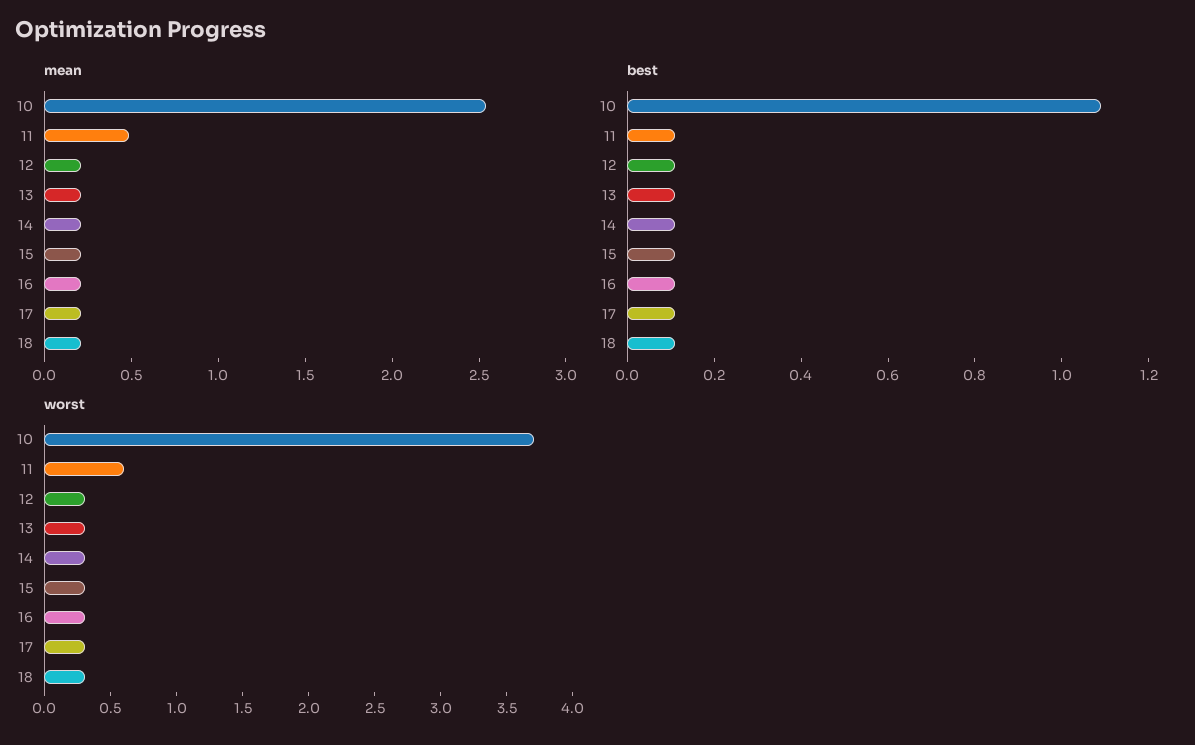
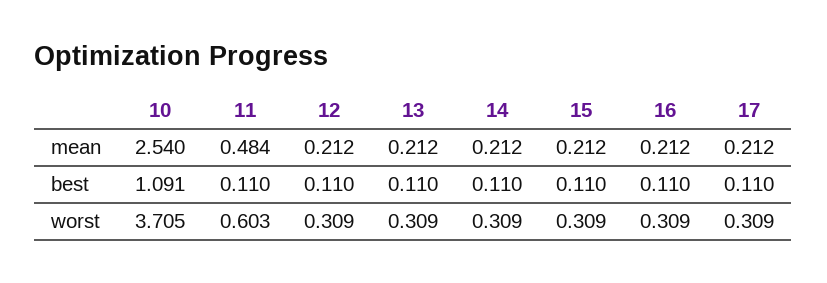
  {
    "mean": {
      "10": 2.54,
      "11": 0.484,
      "12": 0.212,
      "13": 0.212,
      "14": 0.212,
      "15": 0.212,
      "16": 0.212,
-     "17": 0.212,
+     "17": 0.212
-     "18": 0.2
    },
    "best": {
      "10": 1.091,
      "11": 0.11,
      "12": 0.11,
      "13": 0.11,
      "14": 0.11,
      "15": 0.11,
      "16": 0.11,
-     "17": 0.11,
+     "17": 0.11
-     "18": 0.1
    },
    "worst": {
      "10": 3.705,
      "11": 0.603,
      "12": 0.309,
      "13": 0.309,
      "14": 0.309,
      "15": 0.309,
      "16": 0.309,
-     "17": 0.309,
+     "17": 0.309
-     "18": 0.3
    }
  }

